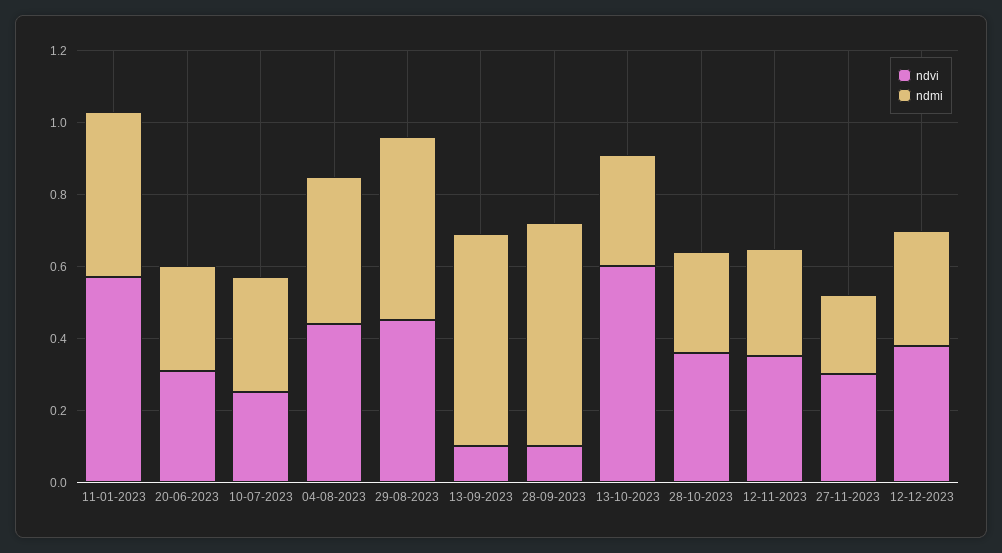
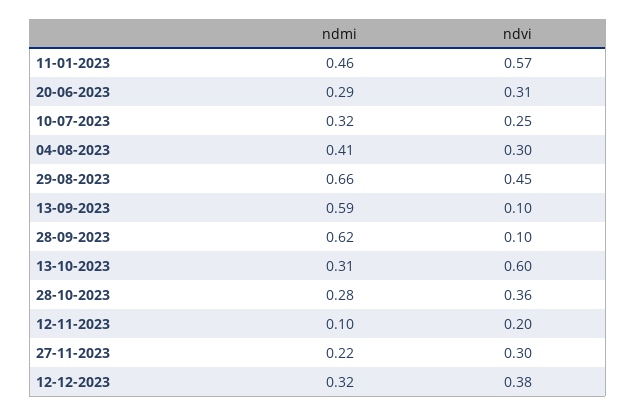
  {
    "ndvi": {
      "11-01-2023": 0.57,
      "20-06-2023": 0.31,
      "10-07-2023": 0.25,
-     "04-08-2023": 0.45,
+     "04-08-2023": 0.3,
      "29-08-2023": 0.45,
      "13-09-2023": 0.1,
      "28-09-2023": 0.1,
      "13-10-2023": 0.6,
      "28-10-2023": 0.36,
-     "12-11-2023": 0.35,
+     "12-11-2023": 0.2,
      "27-11-2023": 0.3,
      "12-12-2023": 0.38
    },
    "ndmi": {
      "11-01-2023": 0.46,
      "20-06-2023": 0.29,
      "10-07-2023": 0.32,
      "04-08-2023": 0.41,
-     "29-08-2023": 0.5,
+     "29-08-2023": 0.66,
      "13-09-2023": 0.59,
      "28-09-2023": 0.62,
      "13-10-2023": 0.31,
      "28-10-2023": 0.28,
-     "12-11-2023": 0.3,
+     "12-11-2023": 0.1,
      "27-11-2023": 0.22,
      "12-12-2023": 0.32
    }
  }

